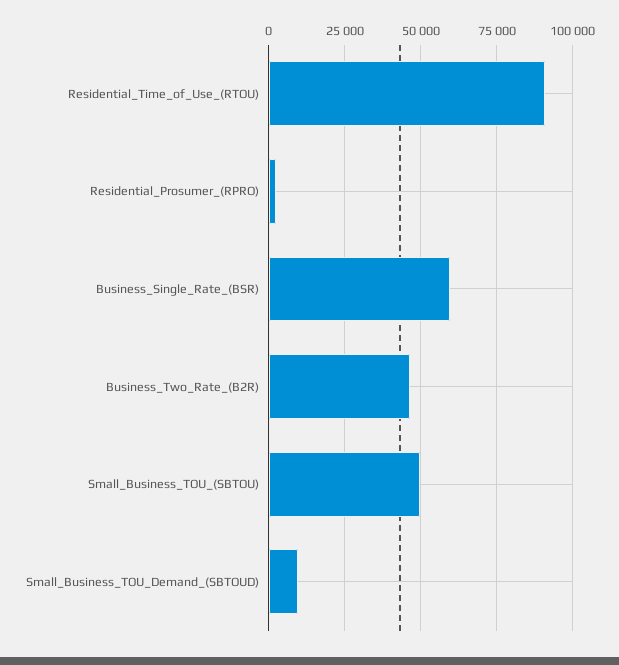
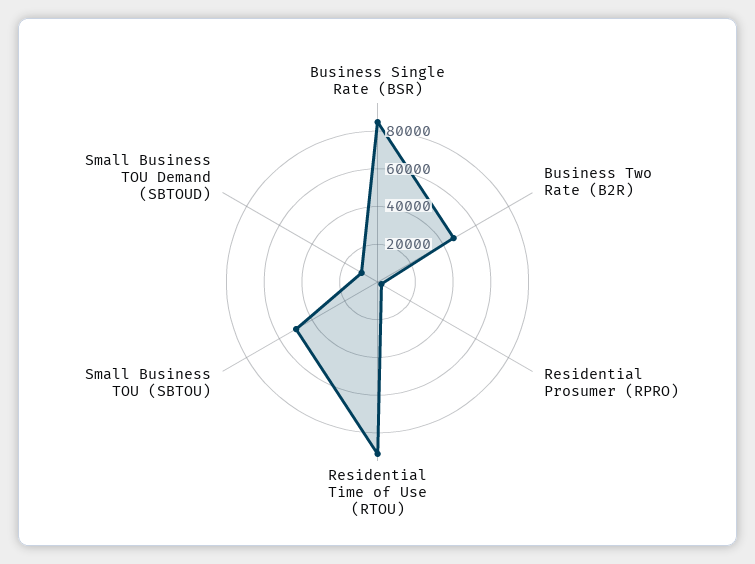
  {
    "Residential_Time_of_Use_(RTOU)": 90000,
    "Residential_Prosumer_(RPRO)": 2500,
-   "Business_Single_Rate_(BSR)": 60000,
+   "Business_Single_Rate_(BSR)": 85000,
    "Business_Two_Rate_(B2R)": 47500,
    "Small_Business_TOU_(SBTOU)": 50000,
    "Small_Business_TOU_Demand_(SBTOUD)": 10000
  }

